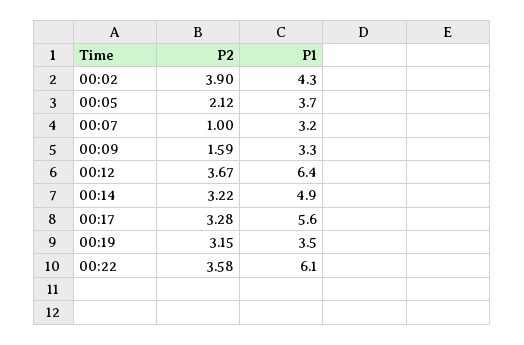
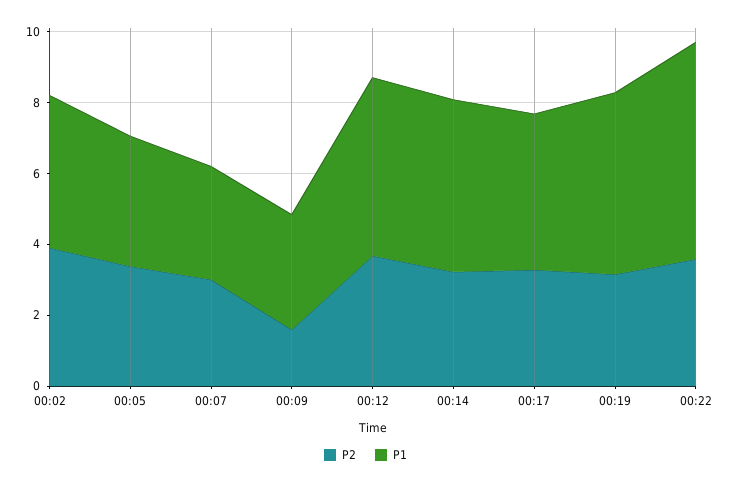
  {
    "P2": {
      "00:02": 3.9,
-     "00:05": 2.12,
+     "00:05": 3.5,
-     "00:07": 1,
+     "00:07": 3,
      "00:09": 1.59,
      "00:12": 3.67,
      "00:14": 3.22,
      "00:17": 3.28,
      "00:19": 3.15,
      "00:22": 3.58
    },
    "P1": {
      "00:02": 4.3,
      "00:05": 3.7,
      "00:07": 3.2,
      "00:09": 3.3,
-     "00:12": 6.4,
+     "00:12": 5,
      "00:14": 4.9,
-     "00:17": 5.6,
+     "00:17": 4.5,
-     "00:19": 3.5,
+     "00:19": 5,
      "00:22": 6.1
    }
  }

